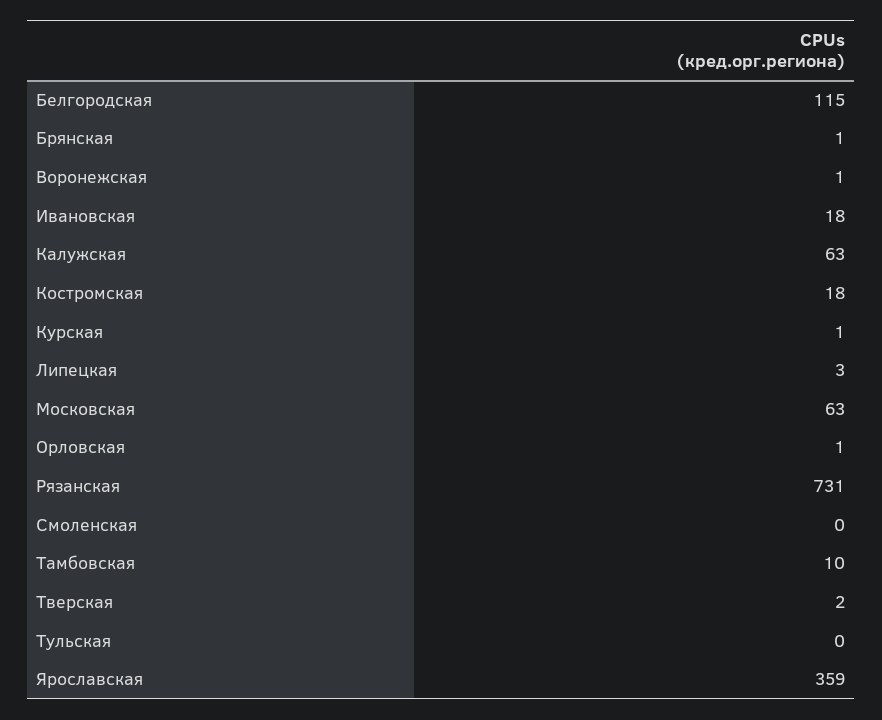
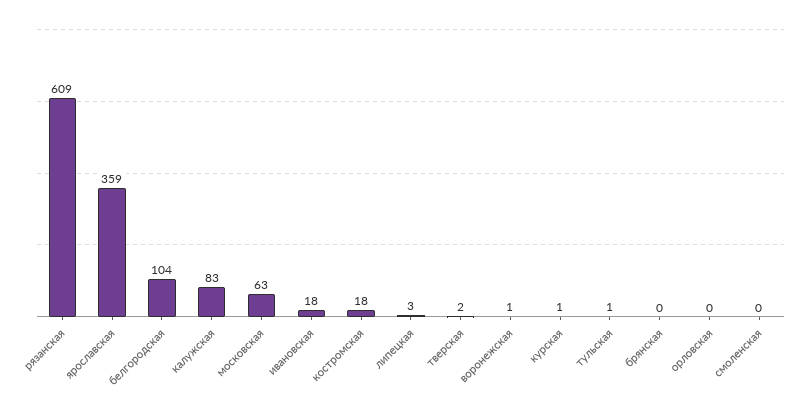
  {
-   "Белгородская": 115,
+   "Белгородская": 104,
-   "Брянская": 1,
+   "Брянская": 0,
    "Воронежская": 1,
    "Ивановская": 18,
-   "Калужская": 63,
+   "Калужская": 83,
    "Костромская": 18,
    "Курская": 1,
    "Липецкая": 3,
    "Московская": 63,
-   "Орловская": 1,
+   "Орловская": 0,
-   "Рязанская": 731,
+   "Рязанская": 609,
    "Смоленская": 0,
-   "Тамбовская": 10,
    "Тверская": 2,
-   "Тульская": 0,
+   "Тульская": 1,
    "Ярославская": 359
  }

